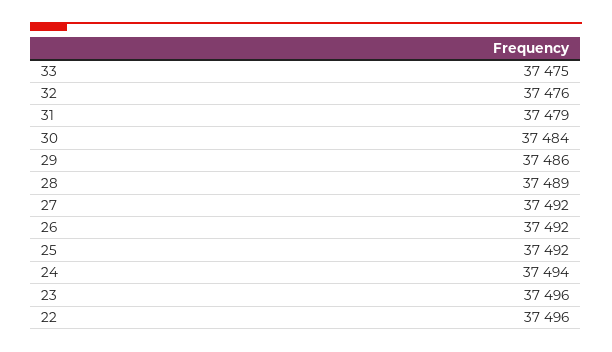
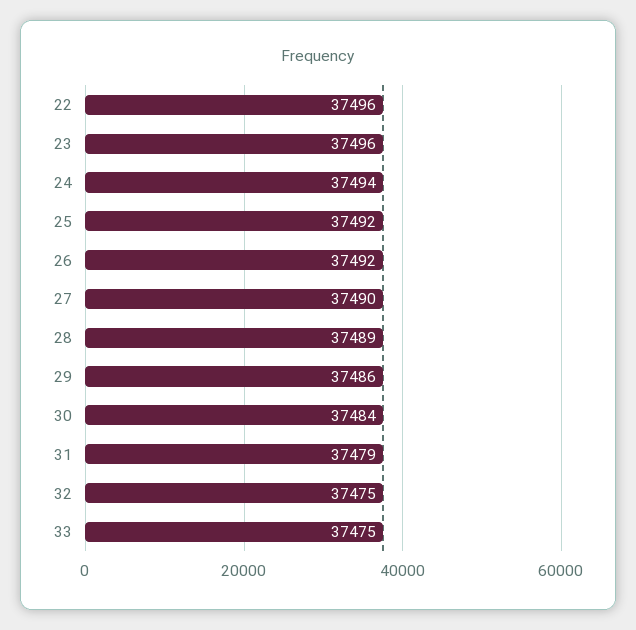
  {
    "33": 37475,
-   "32": 37476,
+   "32": 37475,
    "31": 37479,
    "30": 37484,
    "29": 37486,
    "28": 37489,
-   "27": 37492,
+   "27": 37490,
    "26": 37492,
    "25": 37492,
    "24": 37494,
    "23": 37496,
    "22": 37496
  }

